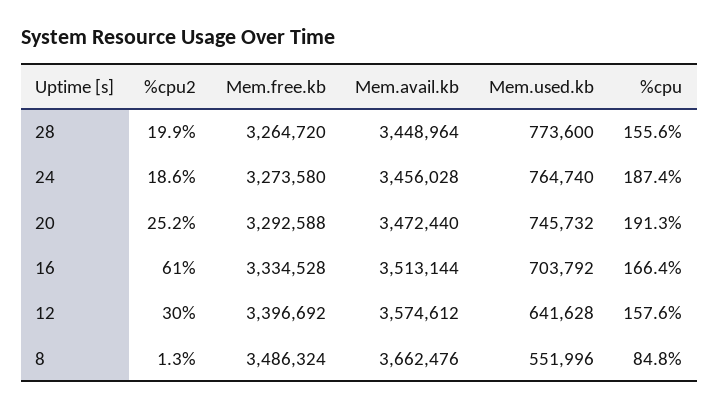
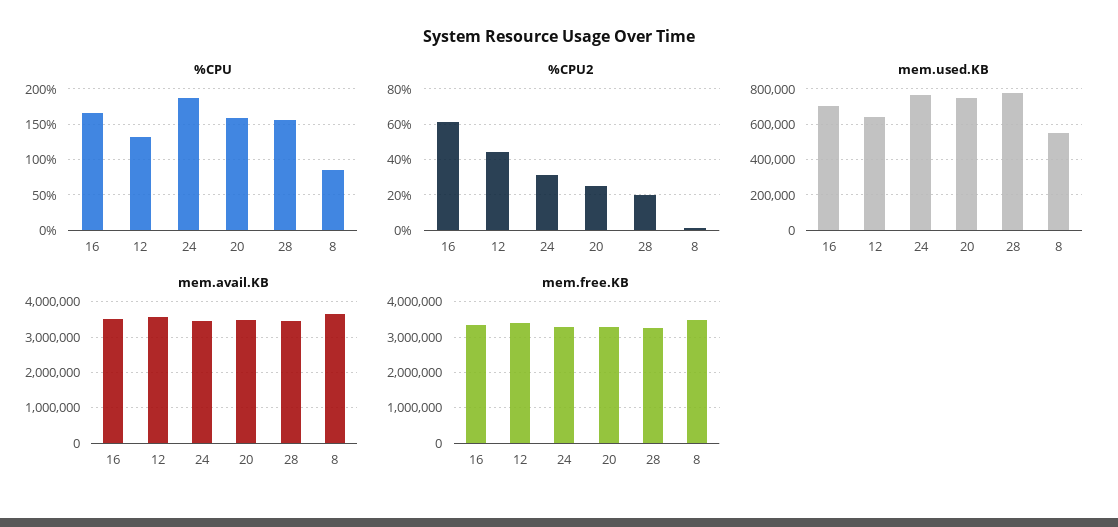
  {
    "%cpu2": {
      "28": 19.9,
-     "24": 18.6,
+     "24": 30,
      "20": 25.2,
      "16": 61,
-     "12": 30,
+     "12": 45,
      "8": 1.3
    },
    "Mem.free.kb": {
      "28": 3264720,
      "24": 3273580,
      "20": 3292588,
      "16": 3334528,
      "12": 3396692,
      "8": 3486324
    },
    "Mem.avail.kb": {
      "28": 3448964,
      "24": 3456028,
      "20": 3472440,
      "16": 3513144,
      "12": 3574612,
      "8": 3662476
    },
    "Mem.used.kb": {
      "28": 773600,
      "24": 764740,
      "20": 745732,
      "16": 703792,
      "12": 641628,
      "8": 551996
    },
    "%cpu": {
      "28": 155.6,
      "24": 187.4,
-     "20": 191.3,
+     "20": 160,
      "16": 166.4,
-     "12": 157.6,
+     "12": 130,
      "8": 84.8
    }
  }

